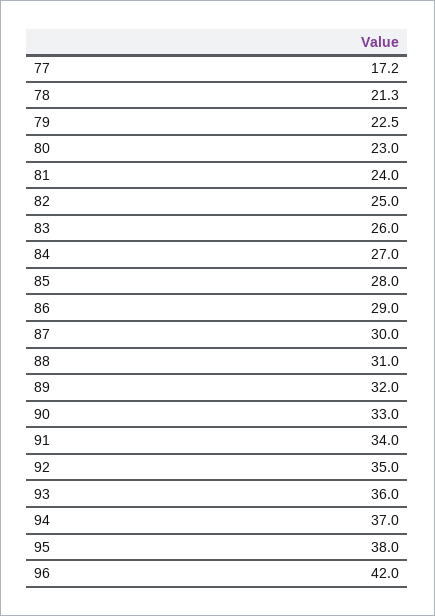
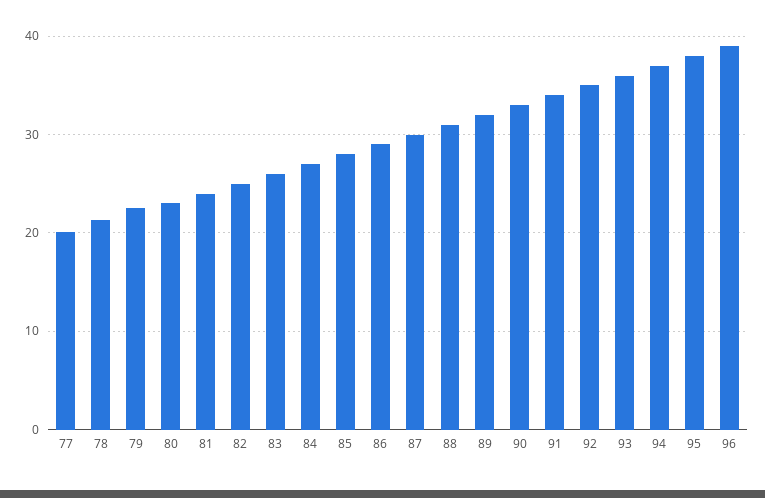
  {
-   "77": 17.2,
+   "77": 20,
    "78": 21.3,
    "79": 22.5,
    "80": 23,
    "81": 24,
    "82": 25,
    "83": 26,
    "84": 27,
    "85": 28,
    "86": 29,
    "87": 30,
    "88": 31,
    "89": 32,
    "90": 33,
    "91": 34,
    "92": 35,
    "93": 36,
    "94": 37,
    "95": 38,
-   "96": 42
+   "96": 39
  }

